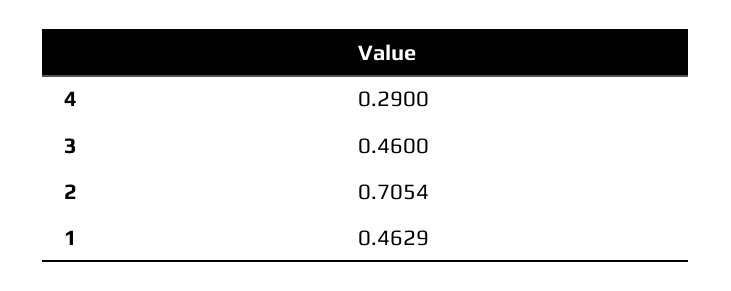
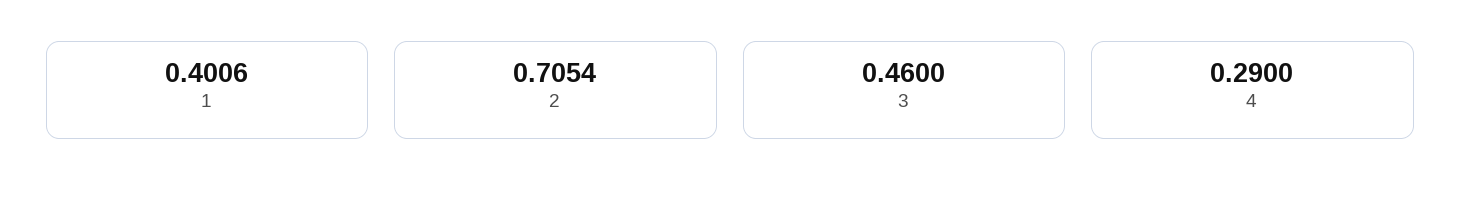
  {
    "4": 0.29,
    "3": 0.46,
    "2": 0.7054,
-   "1": 0.4629
+   "1": 0.4006
  }

